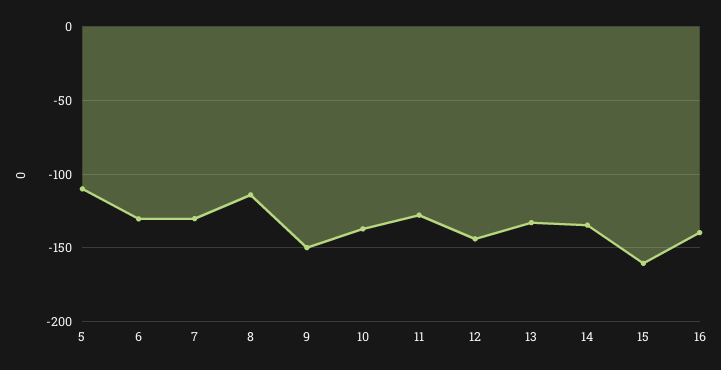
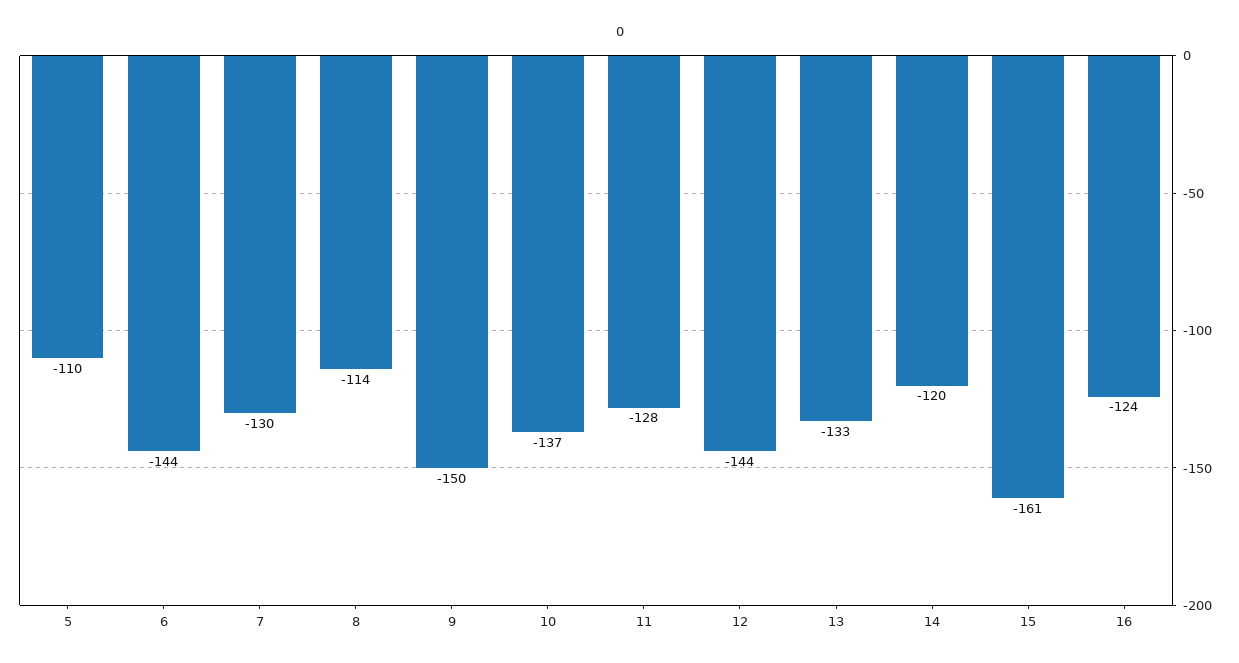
  {
    "5": -110,
-   "6": -130,
+   "6": -144,
    "7": -130,
    "8": -114,
    "9": -150,
    "10": -137,
    "11": -128,
    "12": -144,
    "13": -133,
-   "14": -135,
+   "14": -120,
    "15": -161,
-   "16": -140
+   "16": -124
  }

